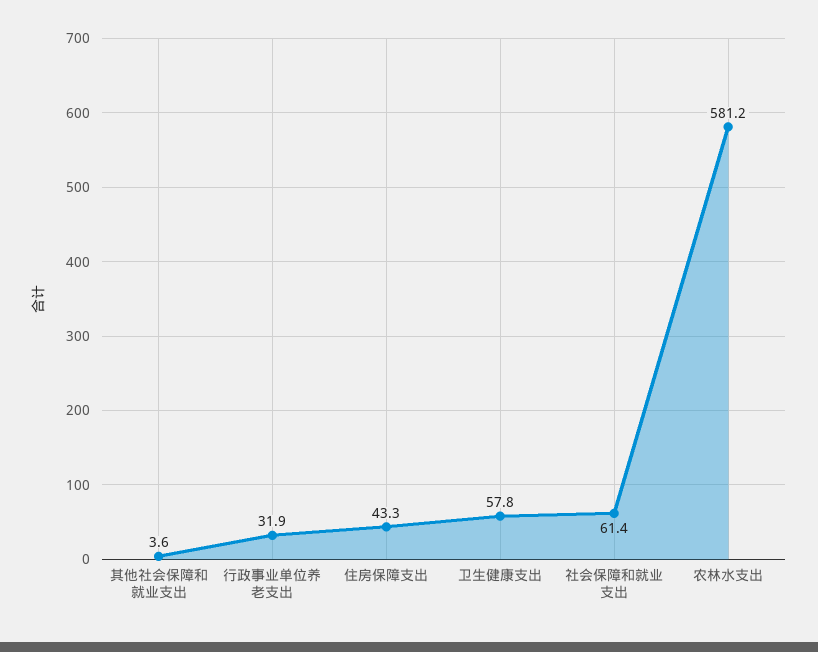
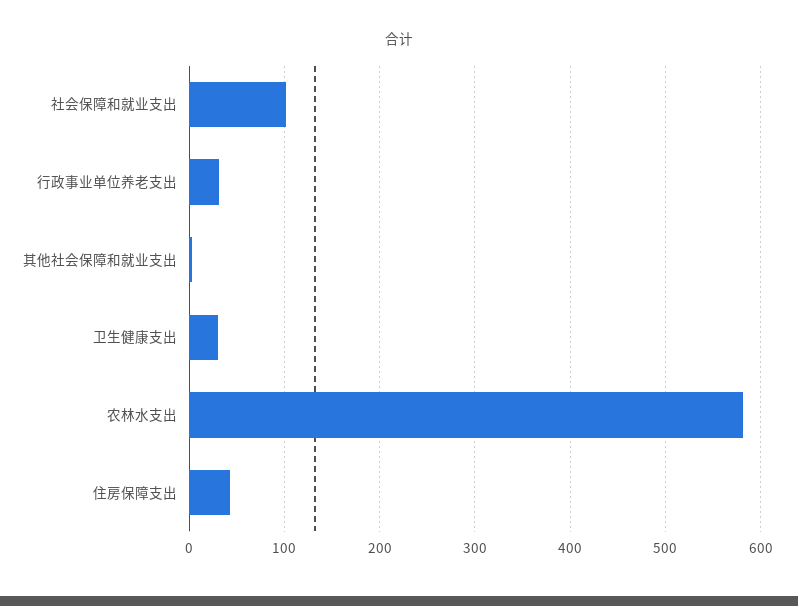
  {
    "其他社会保障和就业支出": 3.6,
    "行政事业单位养老支出": 31.9,
    "住房保障支出": 43.3,
-   "卫生健康支出": 57.8,
+   "卫生健康支出": 30,
-   "社会保障和就业支出": 61.4,
+   "社会保障和就业支出": 100,
    "农林水支出": 581.2
  }

